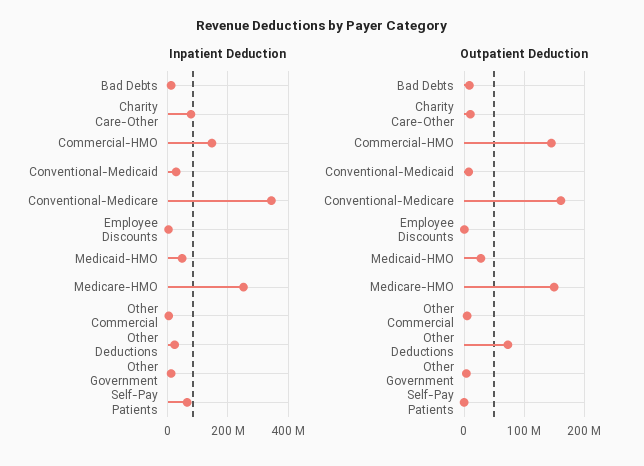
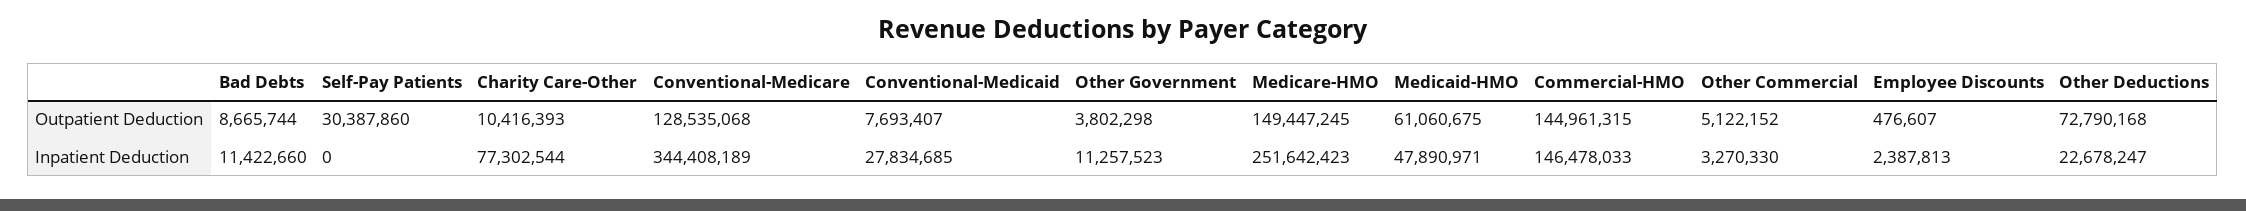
  {
    "Inpatient Deduction": {
      "Bad Debts": 11422660,
      "Charity Care-Other": 77302544,
      "Commercial-HMO": 146478033,
      "Conventional-Medicaid": 27834685,
      "Conventional-Medicare": 344408189,
      "Employee Discounts": 2387813,
      "Medicaid-HMO": 47890971,
      "Medicare-HMO": 251642423,
      "Other Commercial": 3270330,
      "Other Deductions": 22678247,
      "Other Government": 11257523,
-     "Self-Pay Patients": 60000000
+     "Self-Pay Patients": 0
    },
    "Outpatient Deduction": {
      "Bad Debts": 8665744,
      "Charity Care-Other": 10416393,
      "Commercial-HMO": 144961315,
      "Conventional-Medicaid": 7693407,
-     "Conventional-Medicare": 160000000,
+     "Conventional-Medicare": 128535068,
      "Employee Discounts": 476607,
-     "Medicaid-HMO": 30000000,
+     "Medicaid-HMO": 61060675,
      "Medicare-HMO": 149447245,
      "Other Commercial": 5122152,
      "Other Deductions": 72790168,
      "Other Government": 3802298,
-     "Self-Pay Patients": 0
+     "Self-Pay Patients": 30387860
    }
  }

